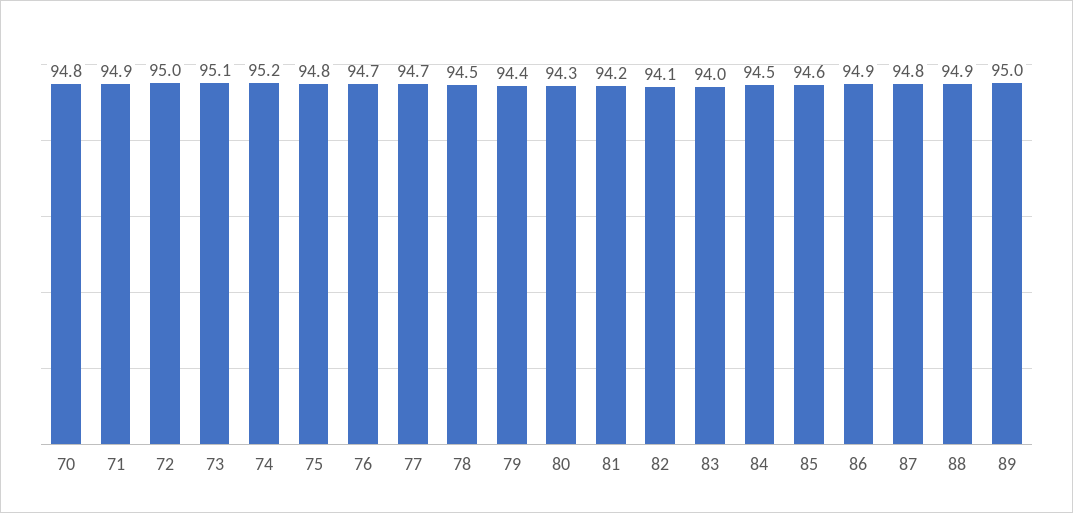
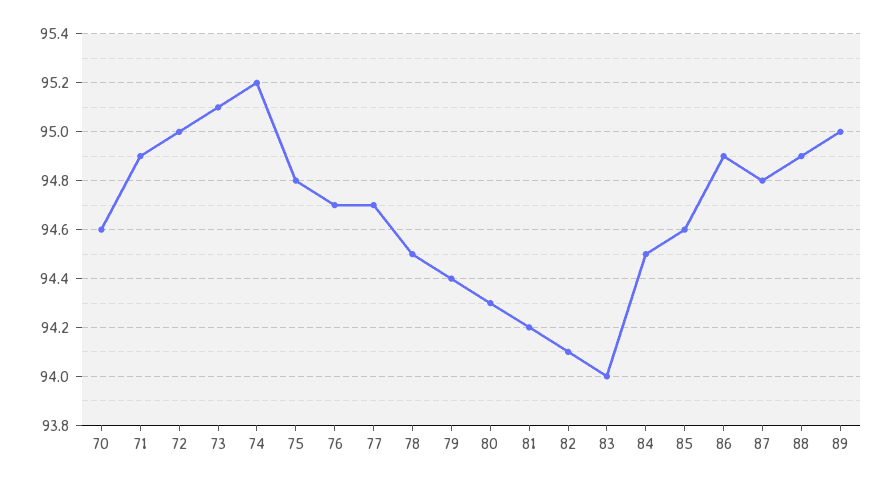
  {
-   "70": 94.8,
+   "70": 94.6,
    "71": 94.9,
    "72": 95,
    "73": 95.1,
    "74": 95.2,
    "75": 94.8,
    "76": 94.7,
    "77": 94.7,
    "78": 94.5,
    "79": 94.4,
    "80": 94.3,
    "81": 94.2,
    "82": 94.1,
    "83": 94,
    "84": 94.5,
    "85": 94.6,
    "86": 94.9,
    "87": 94.8,
    "88": 94.9,
    "89": 95
  }

